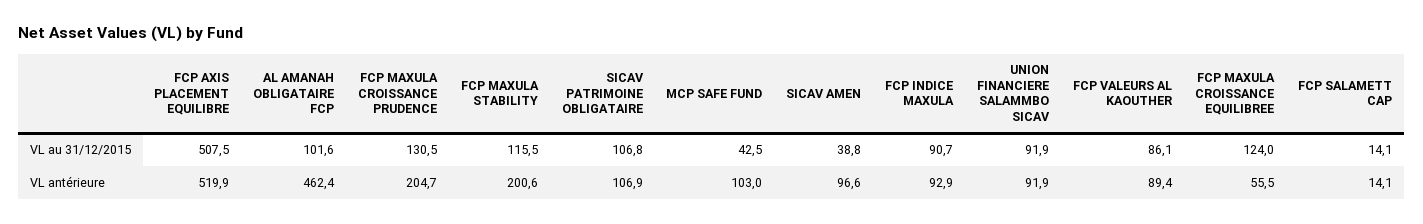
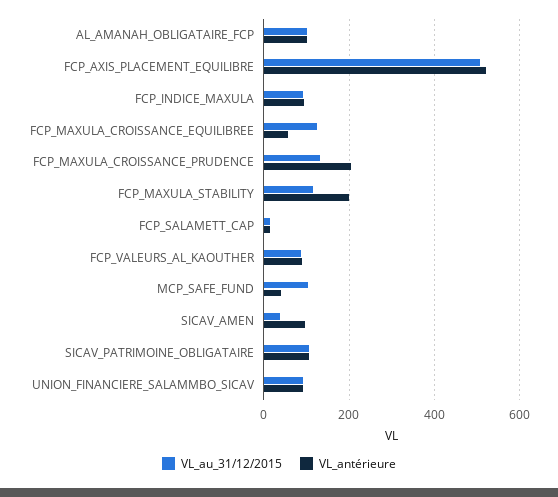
  {
    "VL au 31/12/2015": {
      "FCP AXIS PLACEMENT EQUILIBRE": 507.5,
      "AL AMANAH OBLIGATAIRE FCP": 101.6,
      "FCP MAXULA CROISSANCE PRUDENCE": 130.5,
      "FCP MAXULA STABILITY": 115.5,
      "SICAV PATRIMOINE OBLIGATAIRE": 106.8,
-     "MCP SAFE FUND": 42.5,
+     "MCP SAFE FUND": 100,
      "SICAV AMEN": 38.8,
      "FCP INDICE MAXULA": 90.7,
      "UNION FINANCIERE SALAMMBO SICAV": 91.9,
      "FCP VALEURS AL KAOUTHER": 86.1,
      "FCP MAXULA CROISSANCE EQUILIBREE": 124,
      "FCP SALAMETT CAP": 14.1
    },
    "VL antérieure": {
      "FCP AXIS PLACEMENT EQUILIBRE": 519.9,
-     "AL AMANAH OBLIGATAIRE FCP": 462.4,
+     "AL AMANAH OBLIGATAIRE FCP": 100,
      "FCP MAXULA CROISSANCE PRUDENCE": 204.7,
      "FCP MAXULA STABILITY": 200.6,
      "SICAV PATRIMOINE OBLIGATAIRE": 106.9,
-     "MCP SAFE FUND": 103,
+     "MCP SAFE FUND": 40,
      "SICAV AMEN": 96.6,
      "FCP INDICE MAXULA": 92.9,
      "UNION FINANCIERE SALAMMBO SICAV": 91.9,
      "FCP VALEURS AL KAOUTHER": 89.4,
      "FCP MAXULA CROISSANCE EQUILIBREE": 55.5,
      "FCP SALAMETT CAP": 14.1
    }
  }

